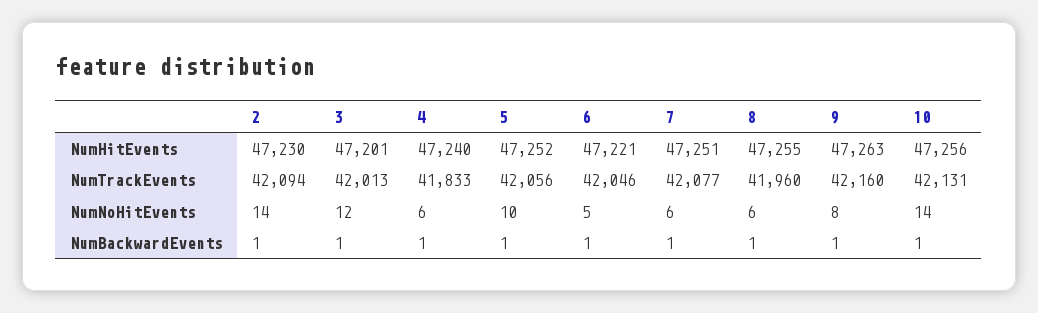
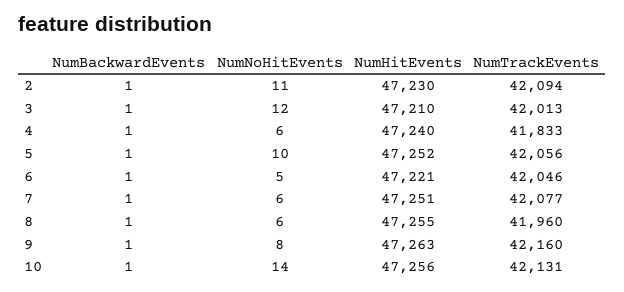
  {
    "2": {
      "NumHitEvents": 47230,
      "NumTrackEvents": 42094,
-     "NumNoHitEvents": 14,
+     "NumNoHitEvents": 11,
      "NumBackwardEvents": 1
    },
    "3": {
-     "NumHitEvents": 47201,
+     "NumHitEvents": 47210,
      "NumTrackEvents": 42013,
      "NumNoHitEvents": 12,
      "NumBackwardEvents": 1
    },
    "4": {
      "NumHitEvents": 47240,
      "NumTrackEvents": 41833,
      "NumNoHitEvents": 6,
      "NumBackwardEvents": 1
    },
    "5": {
      "NumHitEvents": 47252,
      "NumTrackEvents": 42056,
      "NumNoHitEvents": 10,
      "NumBackwardEvents": 1
    },
    "6": {
      "NumHitEvents": 47221,
      "NumTrackEvents": 42046,
      "NumNoHitEvents": 5,
      "NumBackwardEvents": 1
    },
    "7": {
      "NumHitEvents": 47251,
      "NumTrackEvents": 42077,
      "NumNoHitEvents": 6,
      "NumBackwardEvents": 1
    },
    "8": {
      "NumHitEvents": 47255,
      "NumTrackEvents": 41960,
      "NumNoHitEvents": 6,
      "NumBackwardEvents": 1
    },
    "9": {
      "NumHitEvents": 47263,
      "NumTrackEvents": 42160,
      "NumNoHitEvents": 8,
      "NumBackwardEvents": 1
    },
    "10": {
      "NumHitEvents": 47256,
      "NumTrackEvents": 42131,
      "NumNoHitEvents": 14,
      "NumBackwardEvents": 1
    }
  }

